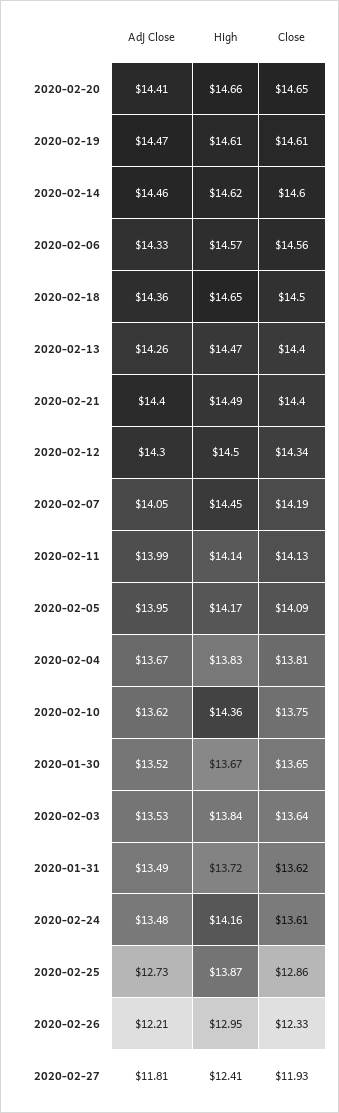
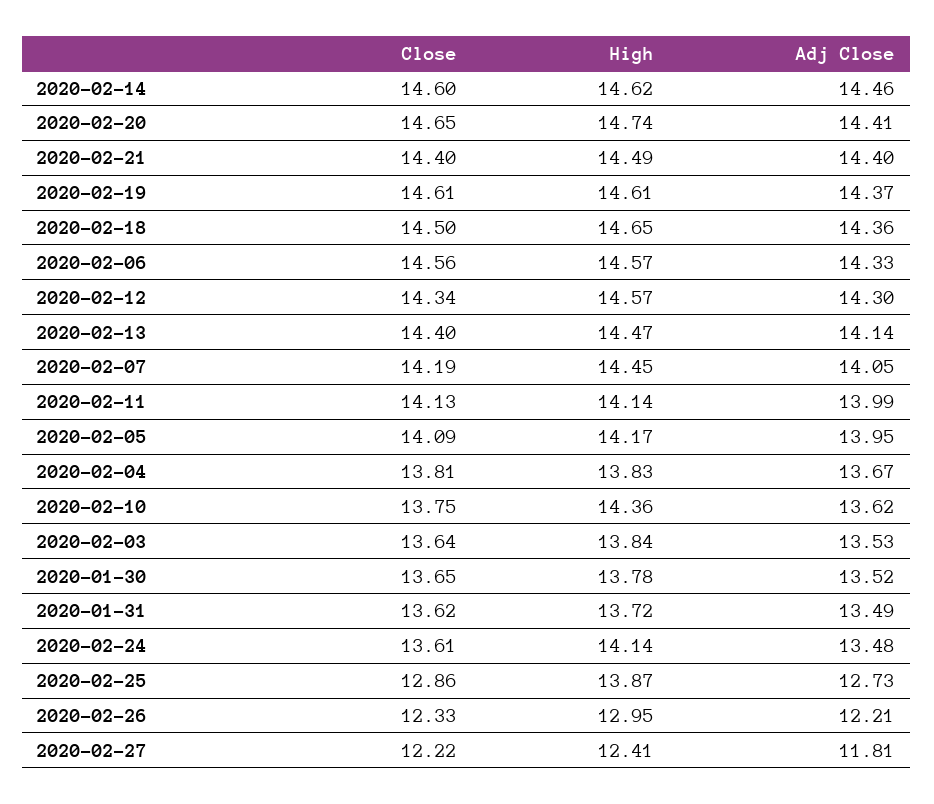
  {
    "Adj Close": {
      "2020-02-20": 14.41,
-     "2020-02-19": 14.47,
+     "2020-02-19": 14.37,
      "2020-02-14": 14.46,
      "2020-02-06": 14.33,
      "2020-02-18": 14.36,
-     "2020-02-13": 14.26,
+     "2020-02-13": 14.14,
      "2020-02-21": 14.4,
      "2020-02-12": 14.3,
      "2020-02-07": 14.05,
      "2020-02-11": 13.99,
      "2020-02-05": 13.95,
      "2020-02-04": 13.67,
      "2020-02-10": 13.62,
      "2020-01-30": 13.52,
      "2020-02-03": 13.53,
      "2020-01-31": 13.49,
      "2020-02-24": 13.48,
      "2020-02-25": 12.73,
      "2020-02-26": 12.21,
      "2020-02-27": 11.81
    },
    "High": {
-     "2020-02-20": 14.66,
+     "2020-02-20": 14.74,
      "2020-02-19": 14.61,
      "2020-02-14": 14.62,
      "2020-02-06": 14.57,
      "2020-02-18": 14.65,
      "2020-02-13": 14.47,
      "2020-02-21": 14.49,
-     "2020-02-12": 14.5,
+     "2020-02-12": 14.57,
      "2020-02-07": 14.45,
      "2020-02-11": 14.14,
      "2020-02-05": 14.17,
      "2020-02-04": 13.83,
      "2020-02-10": 14.36,
-     "2020-01-30": 13.67,
+     "2020-01-30": 13.78,
      "2020-02-03": 13.84,
      "2020-01-31": 13.72,
-     "2020-02-24": 14.16,
+     "2020-02-24": 14.14,
      "2020-02-25": 13.87,
      "2020-02-26": 12.95,
      "2020-02-27": 12.41
    },
    "Close": {
      "2020-02-20": 14.65,
      "2020-02-19": 14.61,
      "2020-02-14": 14.6,
      "2020-02-06": 14.56,
      "2020-02-18": 14.5,
      "2020-02-13": 14.4,
      "2020-02-21": 14.4,
      "2020-02-12": 14.34,
      "2020-02-07": 14.19,
      "2020-02-11": 14.13,
      "2020-02-05": 14.09,
      "2020-02-04": 13.81,
      "2020-02-10": 13.75,
      "2020-01-30": 13.65,
      "2020-02-03": 13.64,
      "2020-01-31": 13.62,
      "2020-02-24": 13.61,
      "2020-02-25": 12.86,
      "2020-02-26": 12.33,
-     "2020-02-27": 11.93
+     "2020-02-27": 12.22
    }
  }

